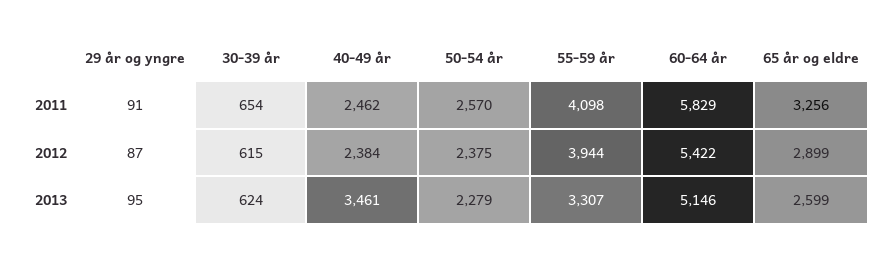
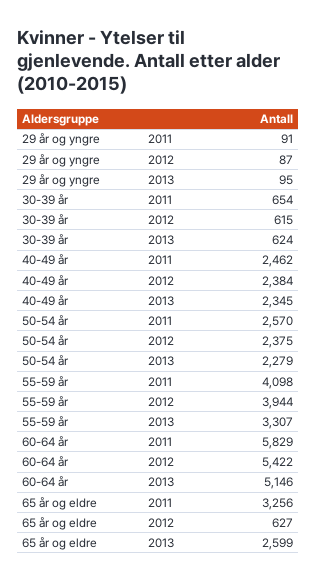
  {
    "29 år og yngre": {
      "2011": 91,
      "2012": 87,
      "2013": 95
    },
    "30-39 år": {
      "2011": 654,
      "2012": 615,
      "2013": 624
    },
    "40-49 år": {
      "2011": 2462,
      "2012": 2384,
-     "2013": 3461
+     "2013": 2345
    },
    "50-54 år": {
      "2011": 2570,
      "2012": 2375,
      "2013": 2279
    },
    "55-59 år": {
      "2011": 4098,
      "2012": 3944,
      "2013": 3307
    },
    "60-64 år": {
      "2011": 5829,
      "2012": 5422,
      "2013": 5146
    },
    "65 år og eldre": {
      "2011": 3256,
-     "2012": 2899,
+     "2012": 627,
      "2013": 2599
    }
  }

